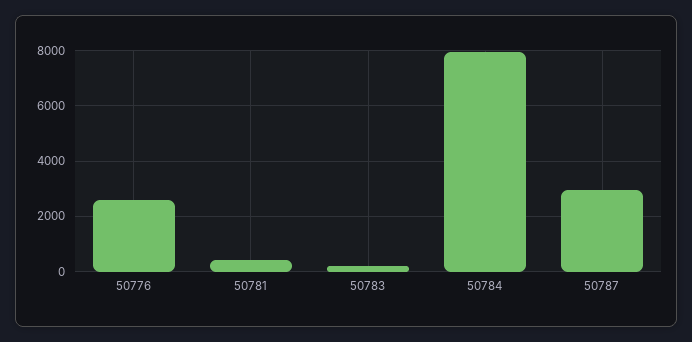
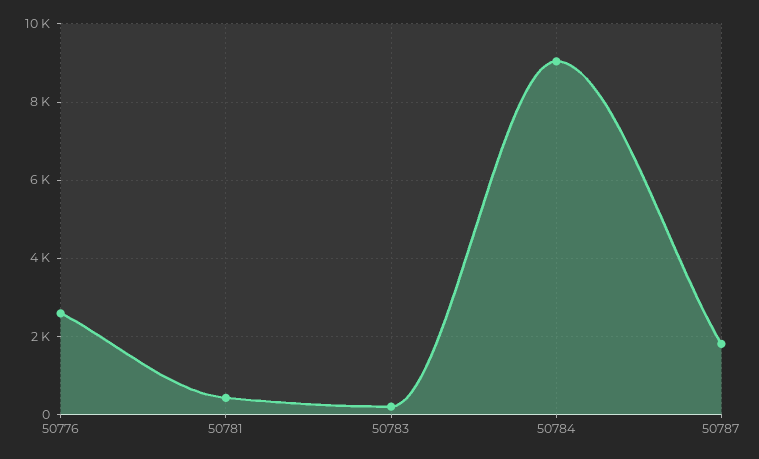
  {
    "50776": 2600,
    "50781": 400,
    "50783": 200,
-   "50784": 8000,
+   "50784": 9000,
-   "50787": 3000
+   "50787": 1800
  }

